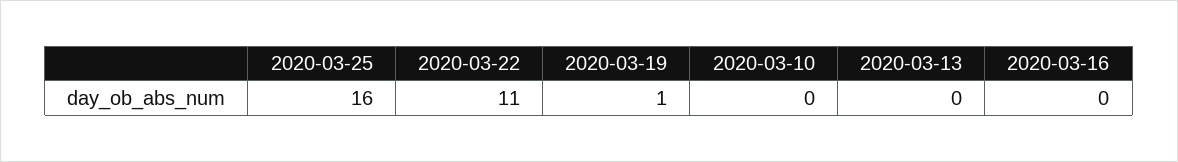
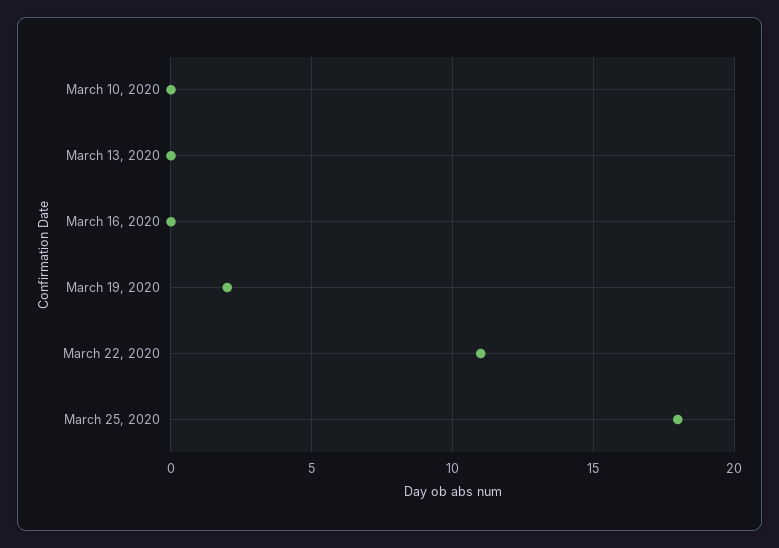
  {
-   "2020-03-25": 16,
+   "2020-03-25": 18,
    "2020-03-22": 11,
-   "2020-03-19": 1,
+   "2020-03-19": 2,
    "2020-03-10": 0,
    "2020-03-13": 0,
    "2020-03-16": 0
  }

